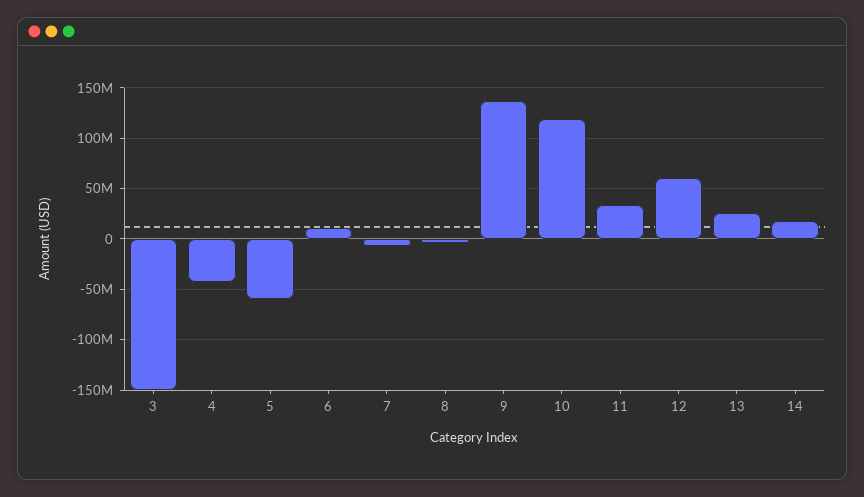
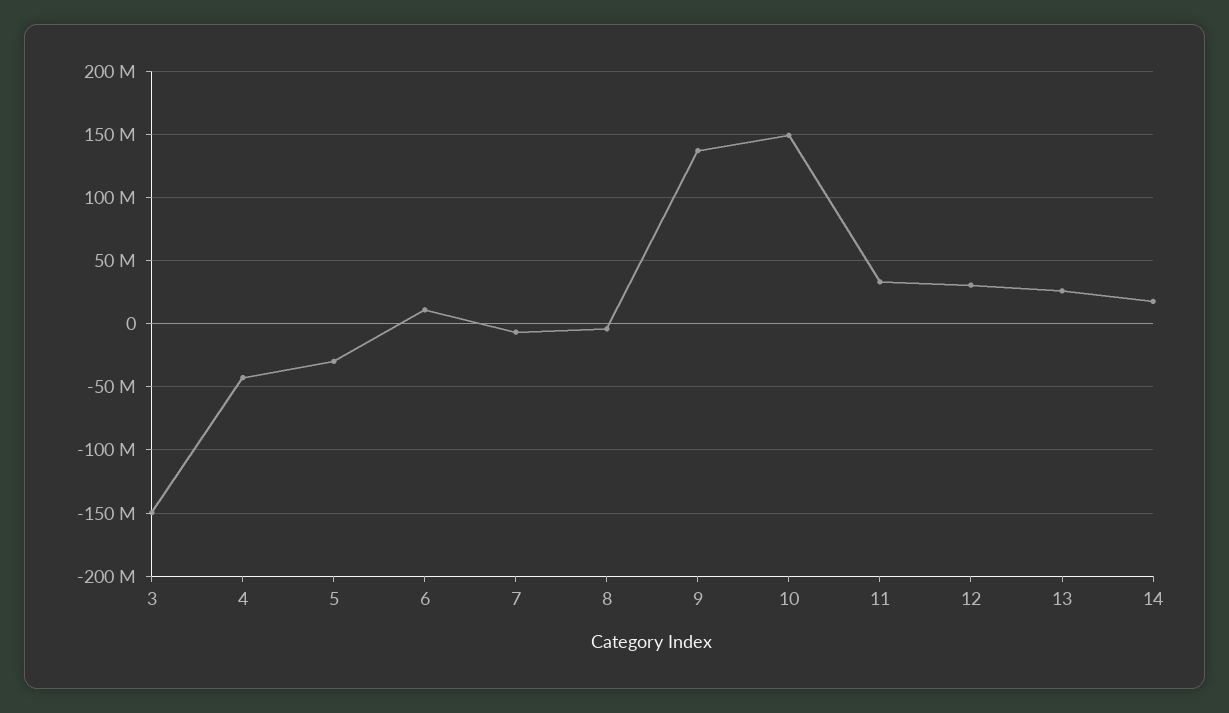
  {
    "3": -150000000,
    "4": -45000000,
-   "5": -60000000,
+   "5": -30000000,
    "6": 10000000,
    "7": -5000000,
    "8": -5000000,
    "9": 135000000,
-   "10": 120000000,
+   "10": 150000000,
    "11": 35000000,
-   "12": 60000000,
+   "12": 30000000,
    "13": 25000000,
    "14": 20000000
  }

